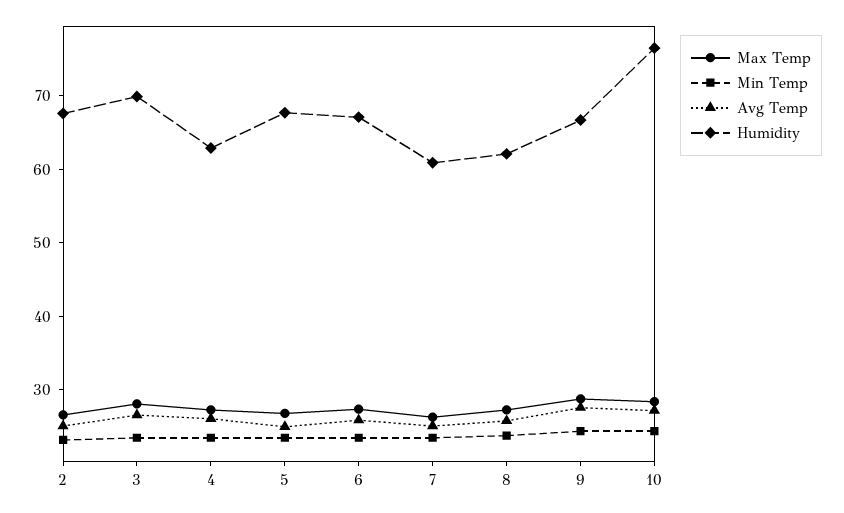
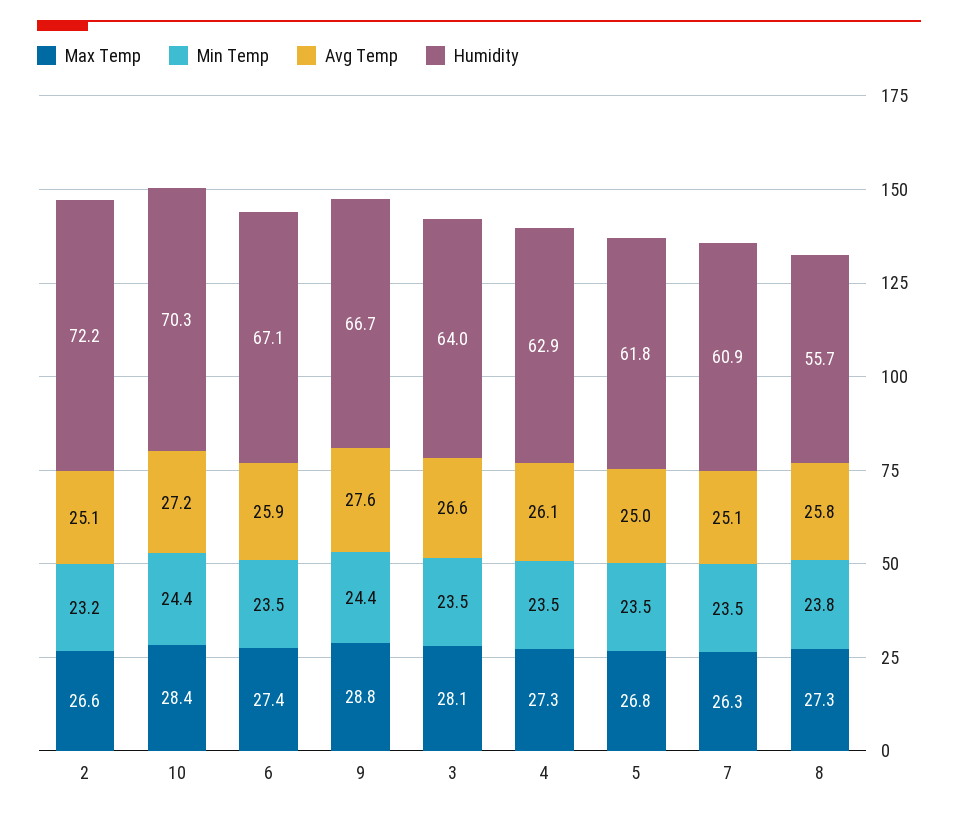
  {
    "Max Temp": {
      "2": 26.6,
      "3": 28.1,
      "4": 27.3,
      "5": 26.8,
      "6": 27.4,
      "7": 26.3,
      "8": 27.3,
      "9": 28.8,
      "10": 28.4
    },
    "Min Temp": {
      "2": 23.2,
      "3": 23.5,
      "4": 23.5,
      "5": 23.5,
      "6": 23.5,
      "7": 23.5,
      "8": 23.8,
      "9": 24.4,
      "10": 24.4
    },
    "Avg Temp": {
      "2": 25.1,
      "3": 26.6,
      "4": 26.1,
      "5": 25,
      "6": 25.9,
      "7": 25.1,
      "8": 25.8,
      "9": 27.6,
      "10": 27.2
    },
    "Humidity": {
-     "2": 68,
+     "2": 72.2,
-     "3": 70,
+     "3": 64,
      "4": 62.9,
-     "5": 68,
+     "5": 61.8,
      "6": 67.1,
      "7": 60.9,
-     "8": 62,
+     "8": 55.7,
      "9": 66.7,
-     "10": 76
+     "10": 70.3
    }
  }

